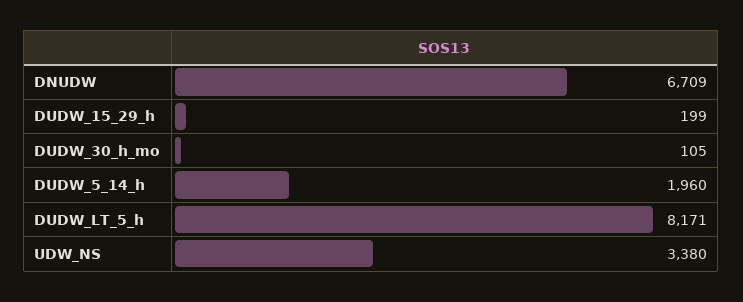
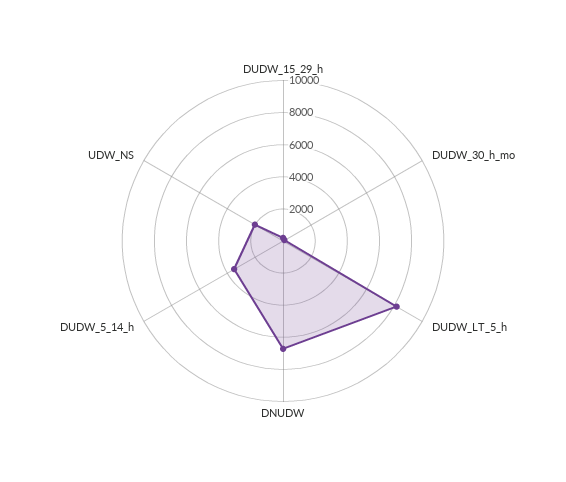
  {
    "DNUDW": 6709,
    "DUDW_15_29_h": 199,
    "DUDW_30_h_mo": 105,
-   "DUDW_5_14_h": 1960,
+   "DUDW_5_14_h": 3500,
    "DUDW_LT_5_h": 8171,
-   "UDW_NS": 3380
+   "UDW_NS": 2000
  }

